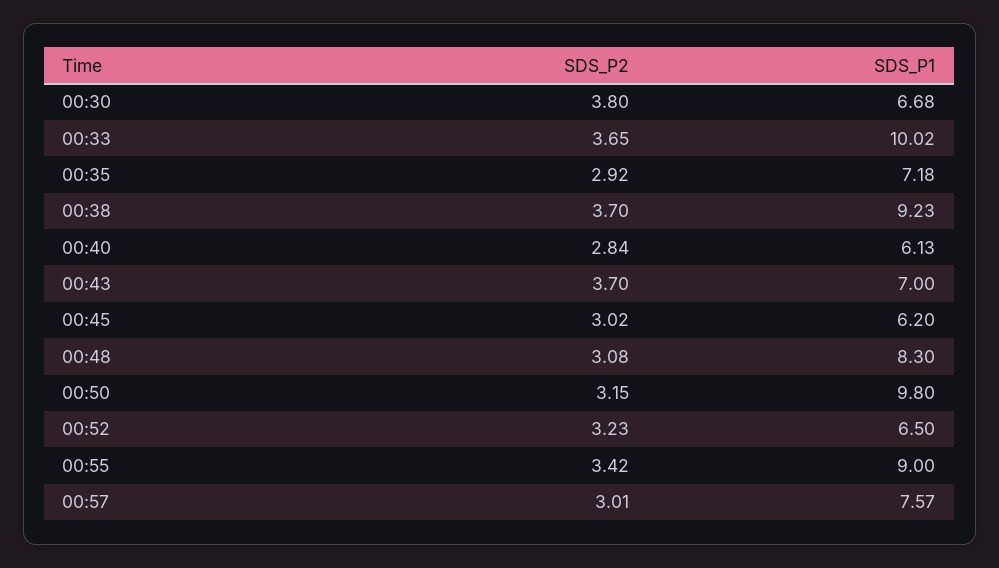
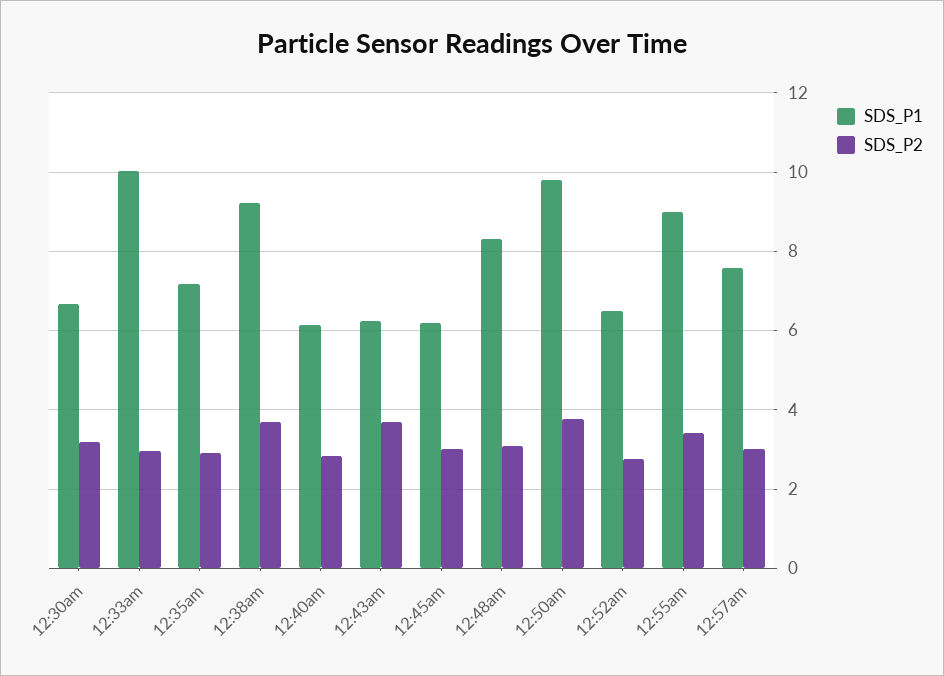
  {
    "SDS_P2": {
-     "00:30": 3.8,
+     "00:30": 3.2,
-     "00:33": 3.65,
+     "00:33": 3,
      "00:35": 2.92,
      "00:38": 3.7,
      "00:40": 2.84,
      "00:43": 3.7,
      "00:45": 3.02,
      "00:48": 3.08,
-     "00:50": 3.15,
+     "00:50": 3.8,
-     "00:52": 3.23,
+     "00:52": 2.8,
      "00:55": 3.42,
      "00:57": 3.01
    },
    "SDS_P1": {
      "00:30": 6.68,
      "00:33": 10.02,
      "00:35": 7.18,
      "00:38": 9.23,
      "00:40": 6.13,
-     "00:43": 7,
+     "00:43": 6.2,
      "00:45": 6.2,
      "00:48": 8.3,
      "00:50": 9.8,
      "00:52": 6.5,
      "00:55": 9,
      "00:57": 7.57
    }
  }

